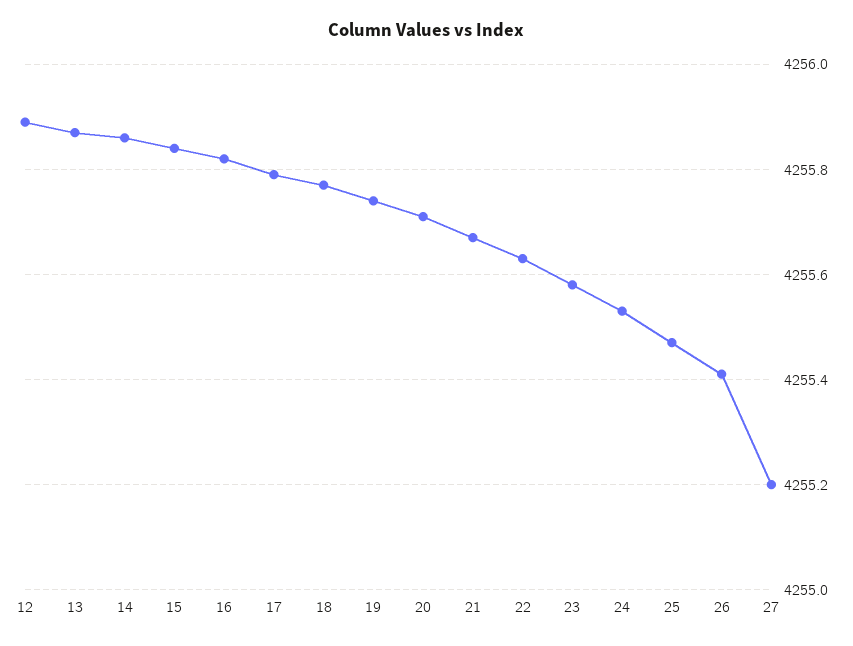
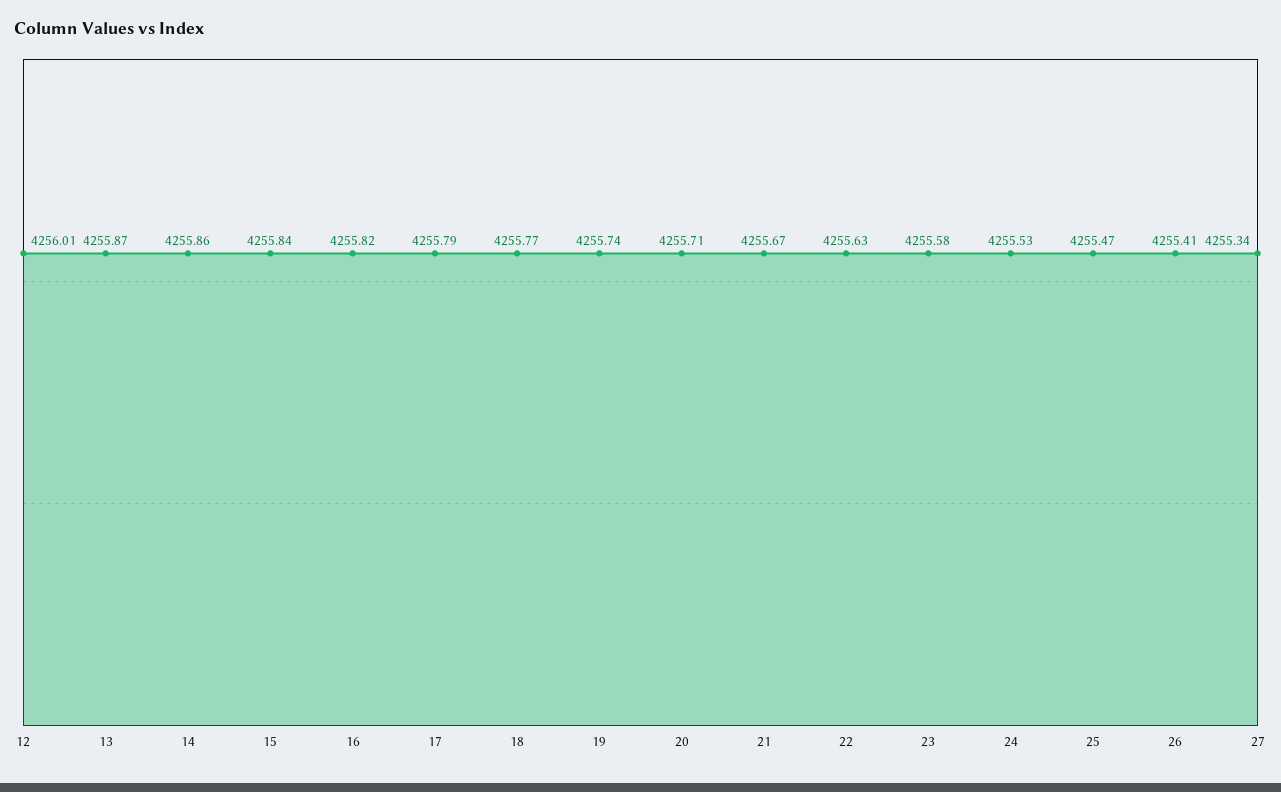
  {
-   "12": 4255.9,
+   "12": 4256.01,
    "13": 4255.87,
    "14": 4255.86,
    "15": 4255.84,
    "16": 4255.82,
    "17": 4255.79,
    "18": 4255.77,
    "19": 4255.74,
    "20": 4255.71,
    "21": 4255.67,
    "22": 4255.63,
    "23": 4255.58,
    "24": 4255.53,
    "25": 4255.47,
    "26": 4255.41,
-   "27": 4255.2
+   "27": 4255.34
  }

